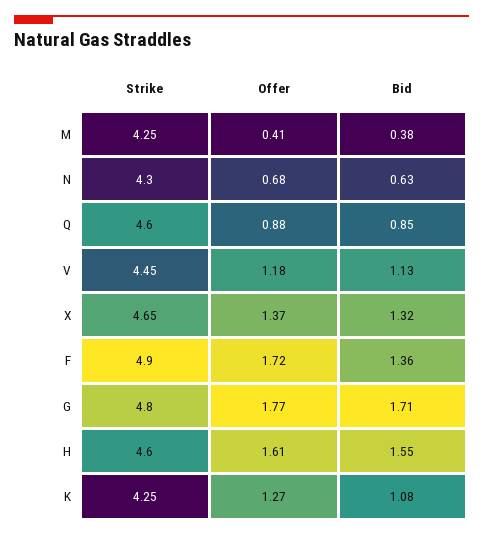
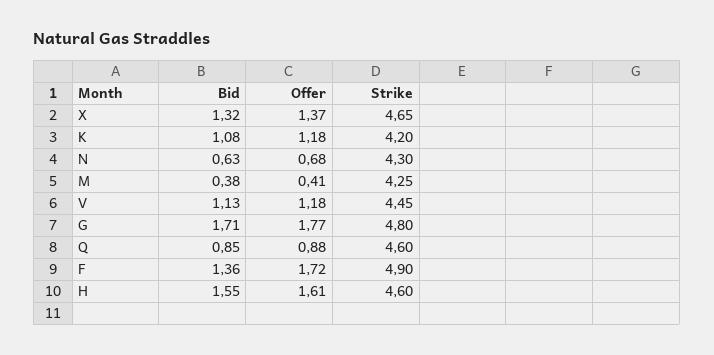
  {
    "Strike": {
      "M": 4.25,
      "N": 4.3,
      "Q": 4.6,
      "V": 4.45,
      "X": 4.65,
      "F": 4.9,
      "G": 4.8,
      "H": 4.6,
-     "K": 4.25
+     "K": 4.2
    },
    "Offer": {
      "M": 0.41,
      "N": 0.68,
      "Q": 0.88,
      "V": 1.18,
      "X": 1.37,
      "F": 1.72,
      "G": 1.77,
      "H": 1.61,
-     "K": 1.27
+     "K": 1.18
    },
    "Bid": {
      "M": 0.38,
      "N": 0.63,
      "Q": 0.85,
      "V": 1.13,
      "X": 1.32,
      "F": 1.36,
      "G": 1.71,
      "H": 1.55,
      "K": 1.08
    }
  }

